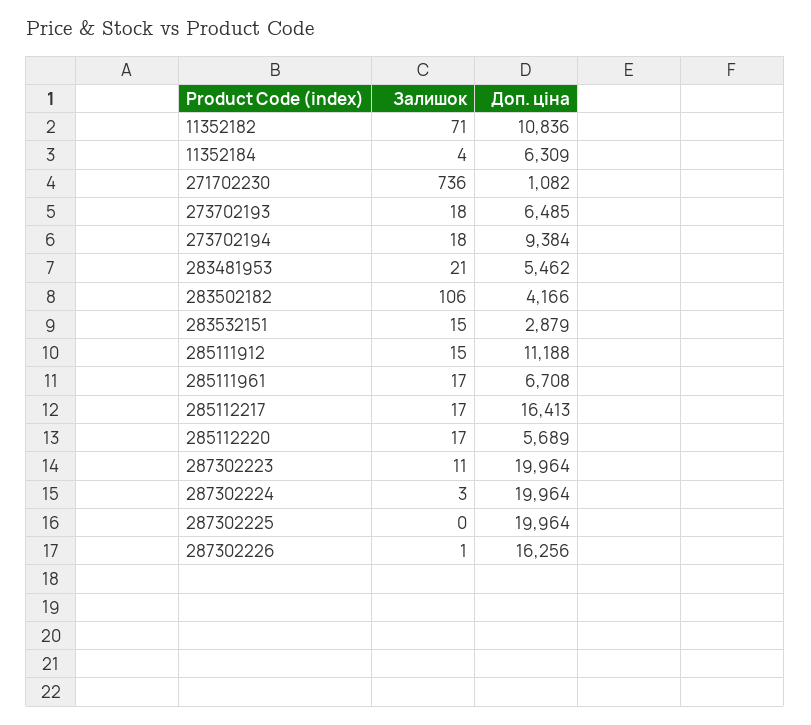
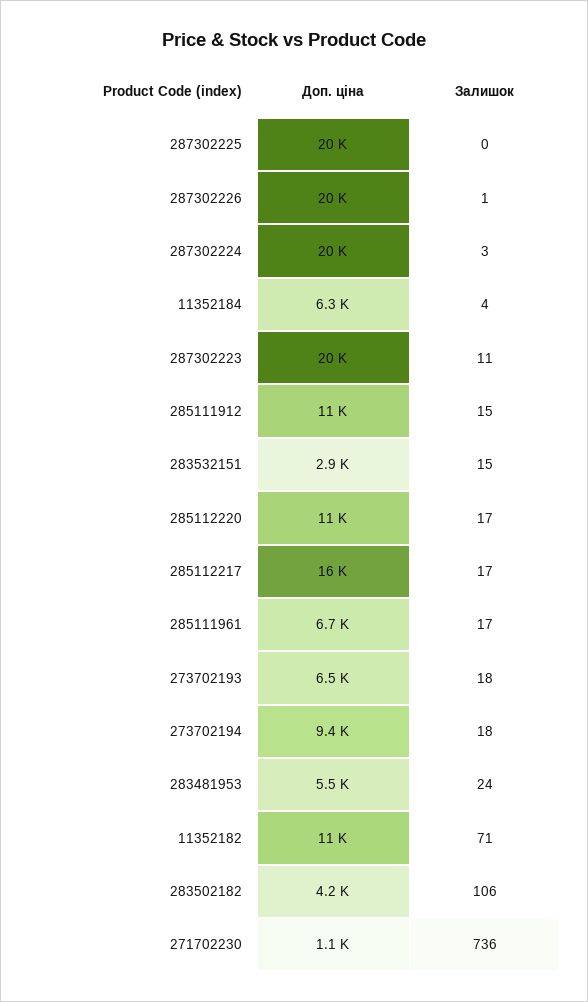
  {
    "Залишок": {
      "11352182": 71,
      "11352184": 4,
      "271702230": 736,
      "273702193": 18,
      "273702194": 18,
-     "283481953": 21,
+     "283481953": 24,
      "283502182": 106,
      "283532151": 15,
      "285111912": 15,
      "285111961": 17,
      "285112217": 17,
      "285112220": 17,
      "287302223": 11,
      "287302224": 3,
      "287302225": 0,
      "287302226": 1
    },
    "Доп. ціна": {
      "11352182": 10836,
      "11352184": 6309,
      "271702230": 1082,
      "273702193": 6485,
      "273702194": 9384,
      "283481953": 5462,
      "283502182": 4166,
      "283532151": 2879,
      "285111912": 11188,
      "285111961": 6708,
      "285112217": 16413,
-     "285112220": 5689,
+     "285112220": 11000,
      "287302223": 19964,
      "287302224": 19964,
      "287302225": 19964,
-     "287302226": 16256
+     "287302226": 20000
    }
  }

